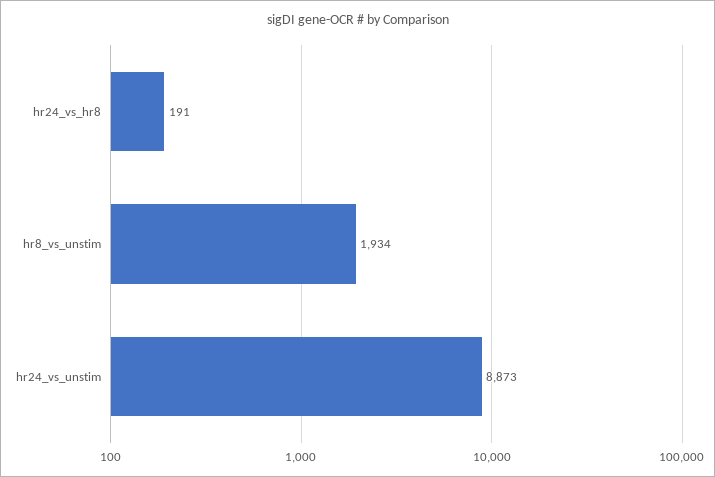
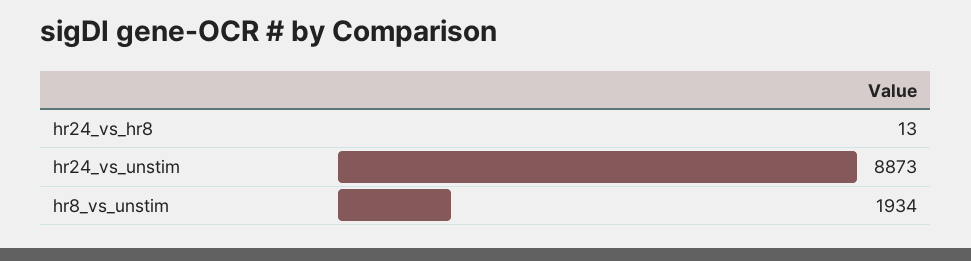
  {
-   "hr24_vs_hr8": 191,
+   "hr24_vs_hr8": 13,
    "hr8_vs_unstim": 1934,
    "hr24_vs_unstim": 8873
  }

